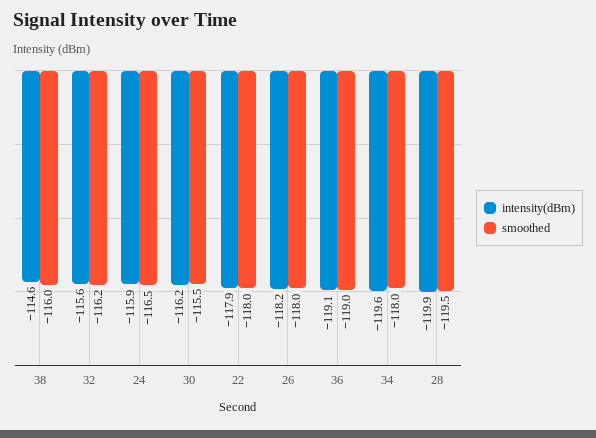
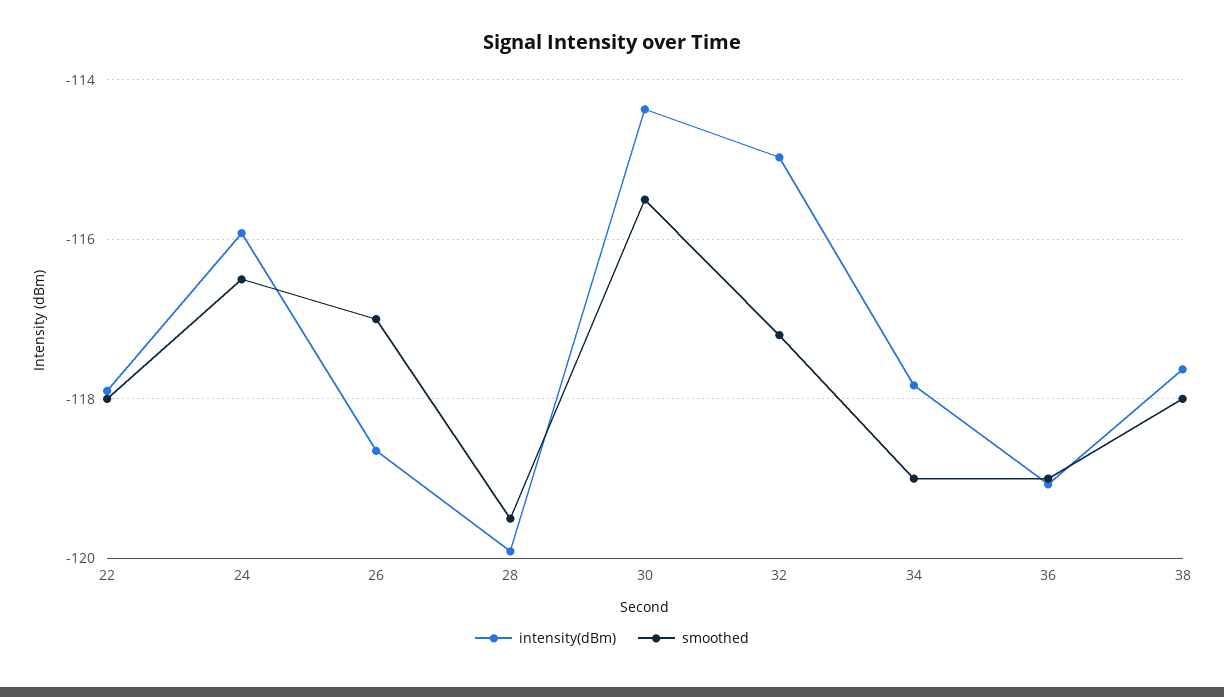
  {
    "intensity(dBm)": {
-     "38": -114.6,
+     "38": -117.6,
-     "32": -115.6,
+     "32": -115,
      "24": -115.9,
-     "30": -116.2,
+     "30": -114.4,
      "22": -117.9,
-     "26": -118.2,
+     "26": -118.6,
      "36": -119.1,
-     "34": -119.6,
+     "34": -117.8,
      "28": -119.9
    },
    "smoothed": {
-     "38": -116,
+     "38": -118,
-     "32": -116.2,
+     "32": -117.2,
      "24": -116.5,
      "30": -115.5,
      "22": -118,
-     "26": -118,
+     "26": -117,
      "36": -119,
-     "34": -118,
+     "34": -119,
      "28": -119.5
    }
  }

